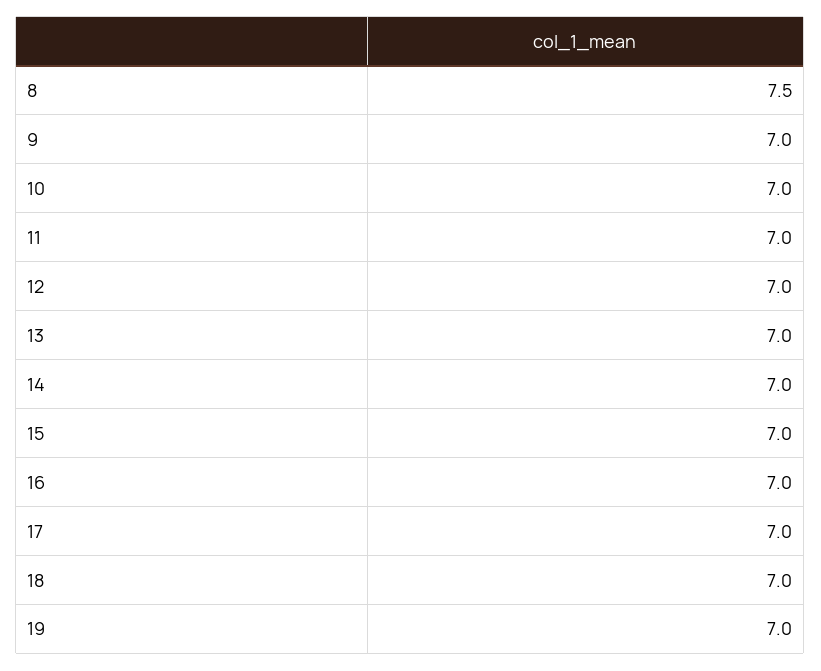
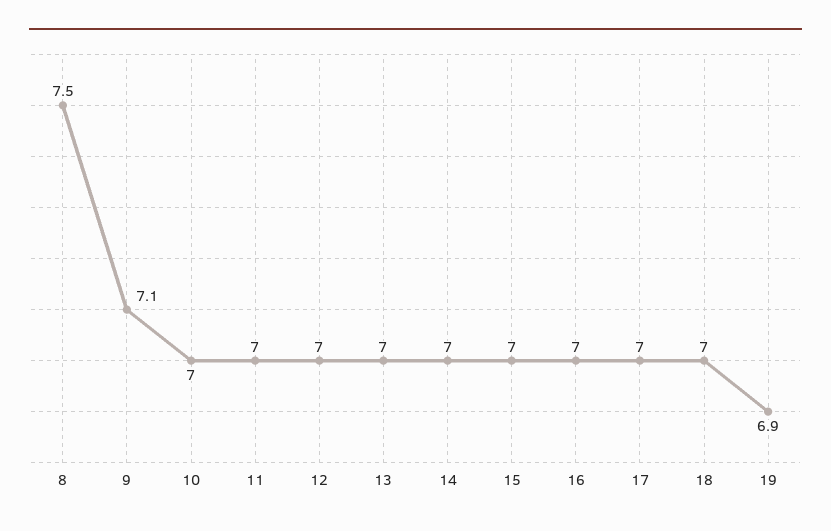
  {
    "8": 7.5,
-   "9": 7,
+   "9": 7.1,
    "10": 7,
    "11": 7,
    "12": 7,
    "13": 7,
    "14": 7,
    "15": 7,
    "16": 7,
    "17": 7,
    "18": 7,
-   "19": 7
+   "19": 6.9
  }

